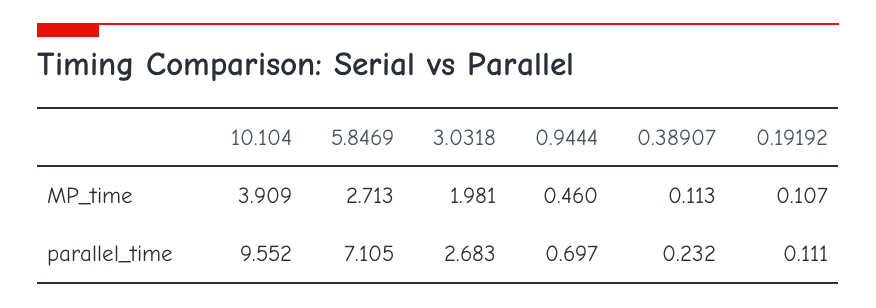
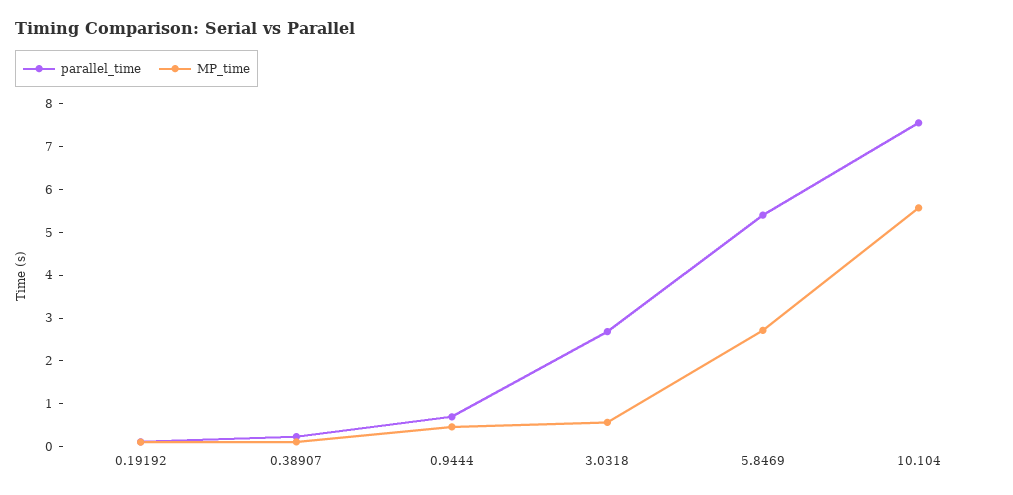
  {
    "MP_time": {
-     "10.104": 3.909,
+     "10.104": 5.6,
      "5.8469": 2.713,
-     "3.0318": 1.981,
+     "3.0318": 0.6,
      "0.9444": 0.46,
      "0.38907": 0.113,
      "0.19192": 0.107
    },
    "parallel_time": {
-     "10.104": 9.552,
+     "10.104": 7.6,
-     "5.8469": 7.105,
+     "5.8469": 5.4,
      "3.0318": 2.683,
      "0.9444": 0.697,
      "0.38907": 0.232,
      "0.19192": 0.111
    }
  }

